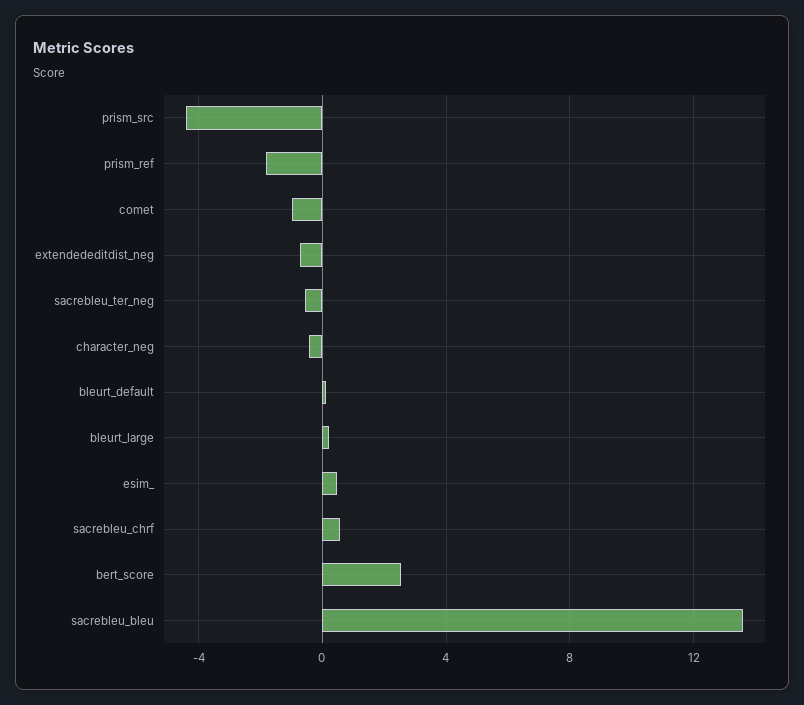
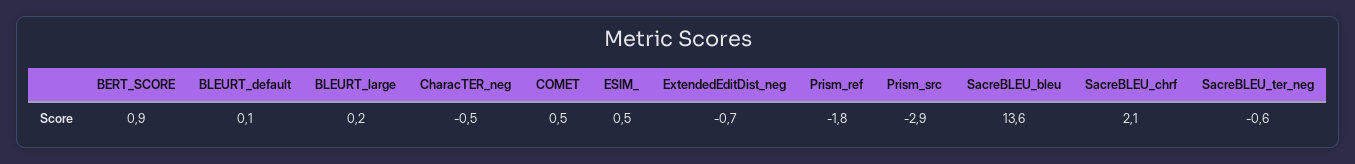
  {
-   "prism_src": -4.5,
+   "prism_src": -2.9,
    "prism_ref": -1.8,
-   "comet": -1,
+   "comet": 0.5,
    "extendededitdist_neg": -0.7,
    "sacrebleu_ter_neg": -0.6,
    "character_neg": -0.5,
    "bleurt_default": 0.1,
    "bleurt_large": 0.2,
    "esim_": 0.5,
-   "sacrebleu_chrf": 0.5,
+   "sacrebleu_chrf": 2.1,
-   "bert_score": 2.5,
+   "bert_score": 0.9,
    "sacrebleu_bleu": 13.6
  }

